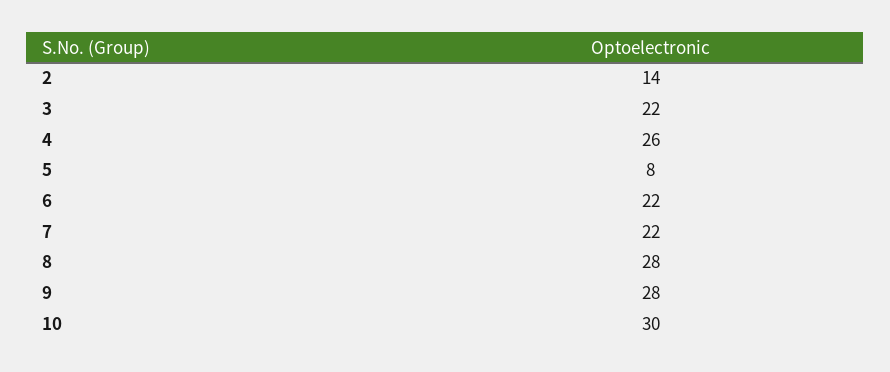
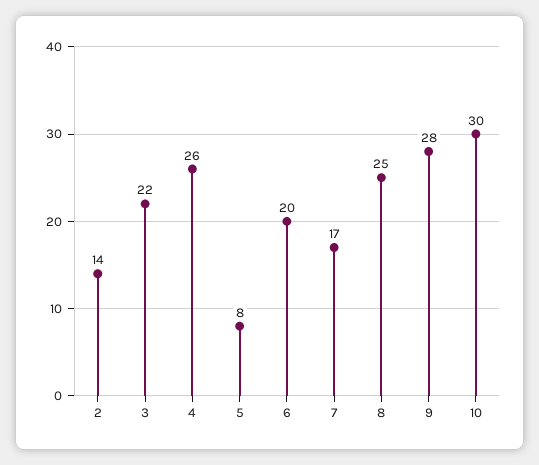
  {
    "2": 14,
    "3": 22,
    "4": 26,
    "5": 8,
-   "6": 22,
+   "6": 20,
-   "7": 22,
+   "7": 17,
-   "8": 28,
+   "8": 25,
    "9": 28,
    "10": 30
  }

